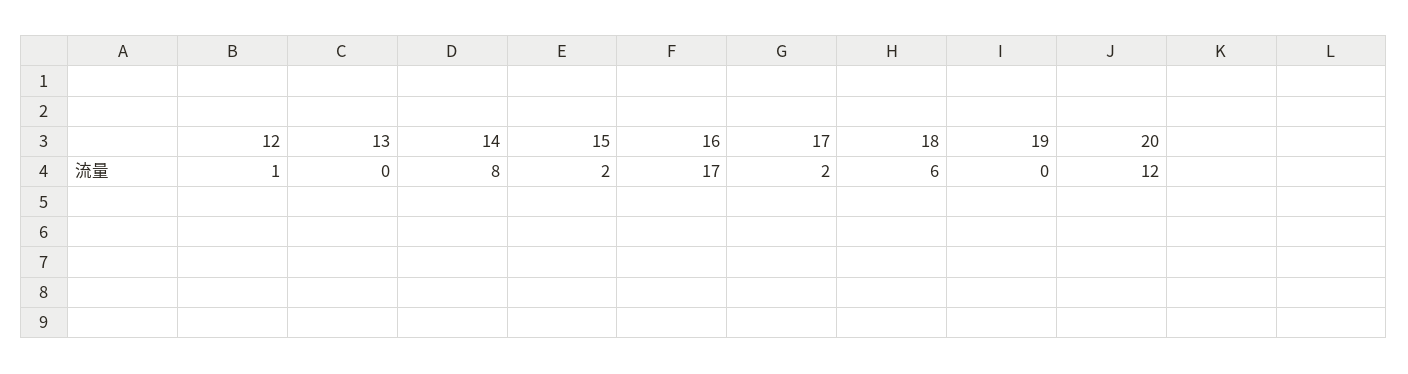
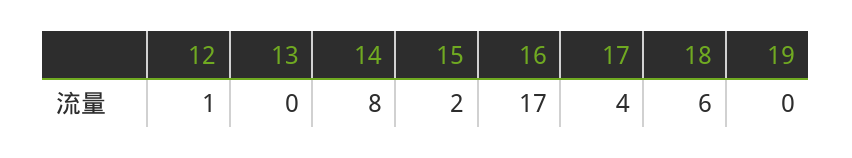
  {
    "12": 1,
    "13": 0,
    "14": 8,
    "15": 2,
    "16": 17,
-   "17": 2,
+   "17": 4,
    "18": 6,
-   "19": 0,
+   "19": 0
-   "20": 12
  }

